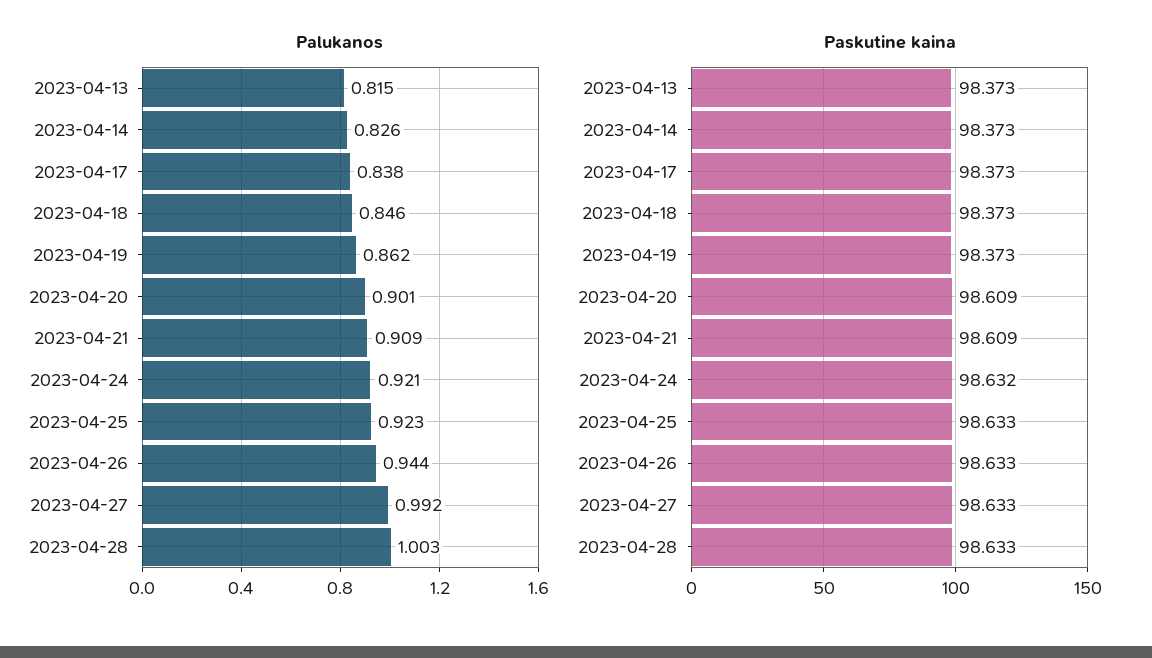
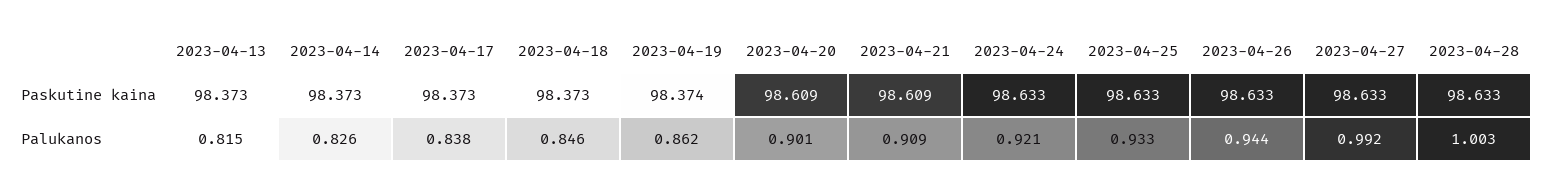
  {
    "Palukanos": {
      "2023-04-13": 0.815,
      "2023-04-14": 0.826,
      "2023-04-17": 0.838,
      "2023-04-18": 0.846,
      "2023-04-19": 0.862,
      "2023-04-20": 0.901,
      "2023-04-21": 0.909,
      "2023-04-24": 0.921,
-     "2023-04-25": 0.923,
+     "2023-04-25": 0.933,
      "2023-04-26": 0.944,
      "2023-04-27": 0.992,
      "2023-04-28": 1.003
    },
    "Paskutine kaina": {
      "2023-04-13": 98.373,
      "2023-04-14": 98.373,
      "2023-04-17": 98.373,
      "2023-04-18": 98.373,
-     "2023-04-19": 98.373,
+     "2023-04-19": 98.374,
      "2023-04-20": 98.609,
      "2023-04-21": 98.609,
-     "2023-04-24": 98.632,
+     "2023-04-24": 98.633,
      "2023-04-25": 98.633,
      "2023-04-26": 98.633,
      "2023-04-27": 98.633,
      "2023-04-28": 98.633
    }
  }

